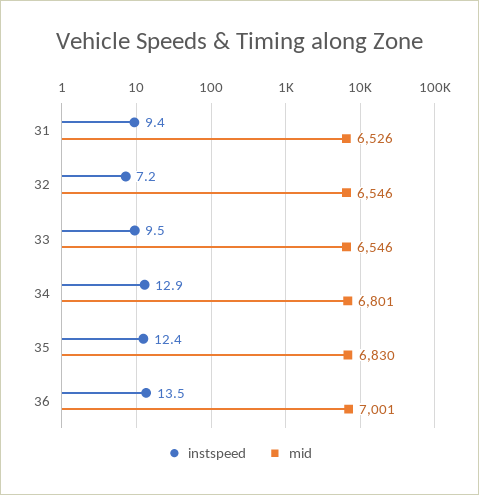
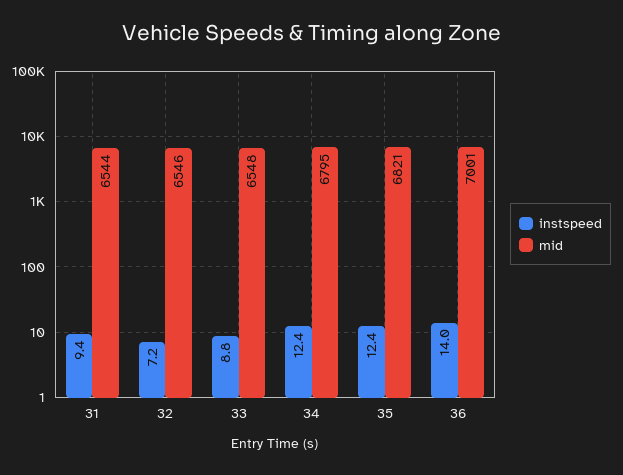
  {
    "instspeed": {
      "31": 9.4,
      "32": 7.2,
-     "33": 9.5,
+     "33": 8.8,
-     "34": 12.9,
+     "34": 12.4,
      "35": 12.4,
-     "36": 13.5
+     "36": 14
    },
    "mid": {
-     "31": 6526,
+     "31": 6544,
      "32": 6546,
-     "33": 6546,
+     "33": 6548,
-     "34": 6801,
+     "34": 6795,
-     "35": 6830,
+     "35": 6821,
      "36": 7001
    }
  }

